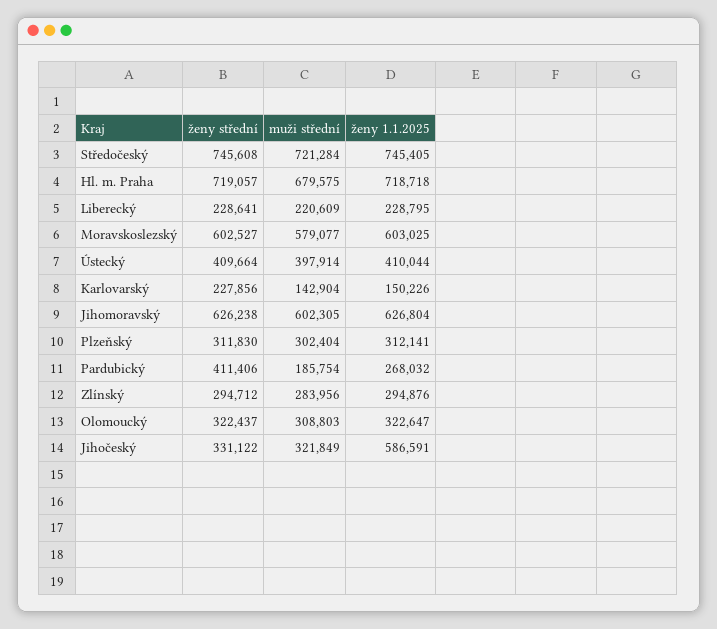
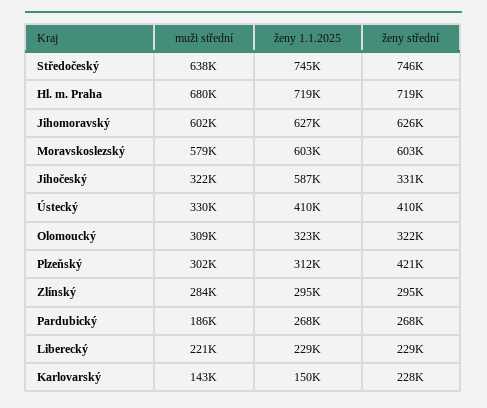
  {
    "ženy střední": {
      "Středočeský": 745608,
      "Hl. m. Praha": 719057,
      "Liberecký": 228641,
      "Moravskoslezský": 602527,
      "Ústecký": 409664,
      "Karlovarský": 227856,
      "Jihomoravský": 626238,
-     "Plzeňský": 311830,
+     "Plzeňský": 421000,
-     "Pardubický": 411406,
+     "Pardubický": 268000,
      "Zlínský": 294712,
      "Olomoucký": 322437,
      "Jihočeský": 331122
    },
    "muži střední": {
-     "Středočeský": 721284,
+     "Středočeský": 638000,
      "Hl. m. Praha": 679575,
      "Liberecký": 220609,
      "Moravskoslezský": 579077,
-     "Ústecký": 397914,
+     "Ústecký": 330000,
      "Karlovarský": 142904,
      "Jihomoravský": 602305,
      "Plzeňský": 302404,
      "Pardubický": 185754,
      "Zlínský": 283956,
      "Olomoucký": 308803,
      "Jihočeský": 321849
    },
    "ženy 1.1.2025": {
      "Středočeský": 745405,
      "Hl. m. Praha": 718718,
      "Liberecký": 228795,
      "Moravskoslezský": 603025,
      "Ústecký": 410044,
      "Karlovarský": 150226,
      "Jihomoravský": 626804,
      "Plzeňský": 312141,
      "Pardubický": 268032,
      "Zlínský": 294876,
      "Olomoucký": 322647,
      "Jihočeský": 586591
    }
  }

